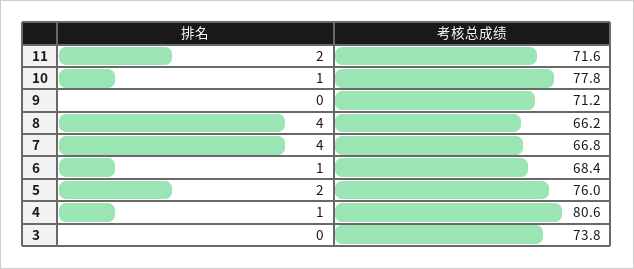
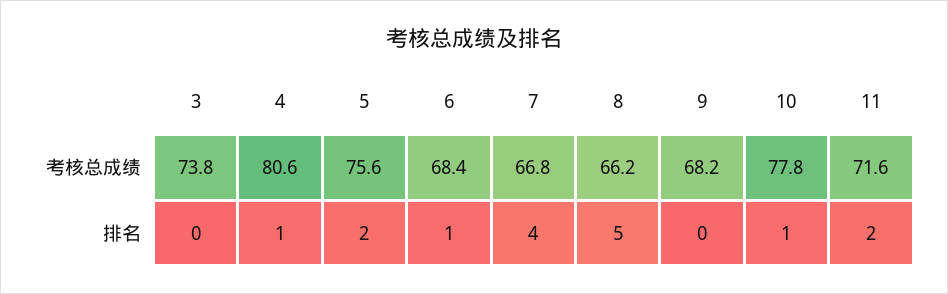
  {
    "排名": {
      "11": 2,
      "10": 1,
      "9": 0,
-     "8": 4,
+     "8": 5,
      "7": 4,
      "6": 1,
      "5": 2,
      "4": 1,
      "3": 0
    },
    "考核总成绩": {
      "11": 71.6,
      "10": 77.8,
-     "9": 71.2,
+     "9": 68.2,
      "8": 66.2,
      "7": 66.8,
      "6": 68.4,
-     "5": 76,
+     "5": 75.6,
      "4": 80.6,
      "3": 73.8
    }
  }

